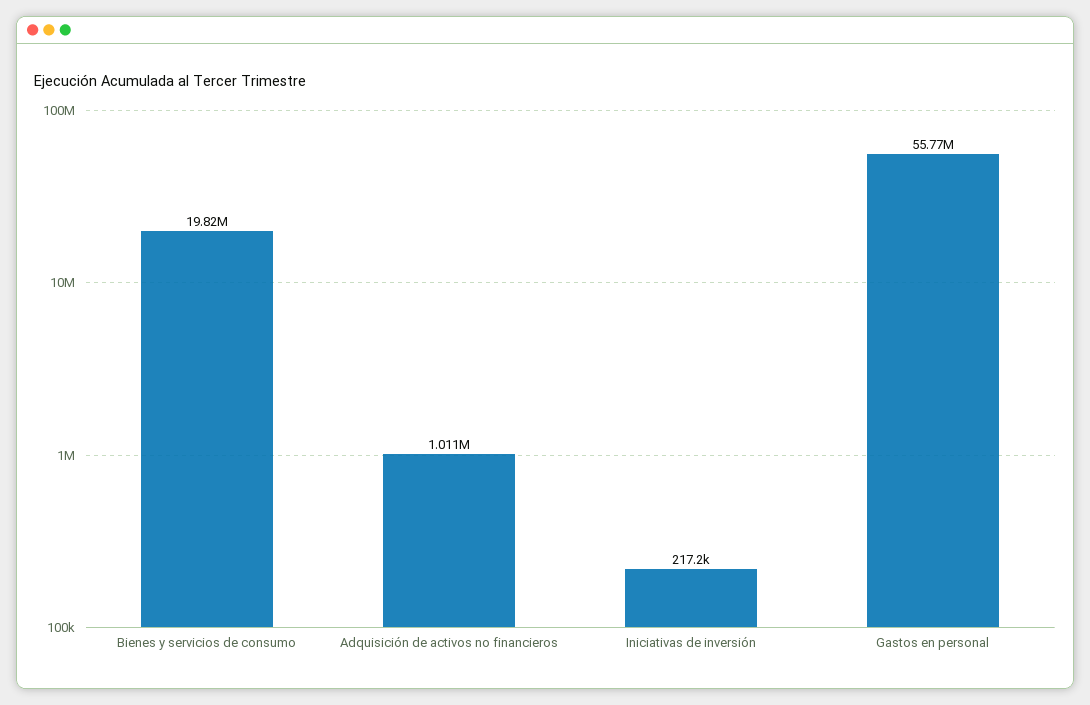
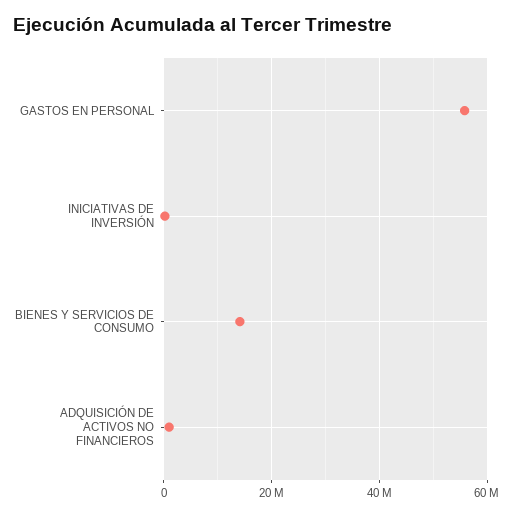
  {
-   "Bienes y servicios de consumo": 19820000,
+   "Bienes y servicios de consumo": 14000000,
    "Adquisición de activos no financieros": 1011000,
    "Iniciativas de inversión": 217200,
    "Gastos en personal": 55770000
  }

